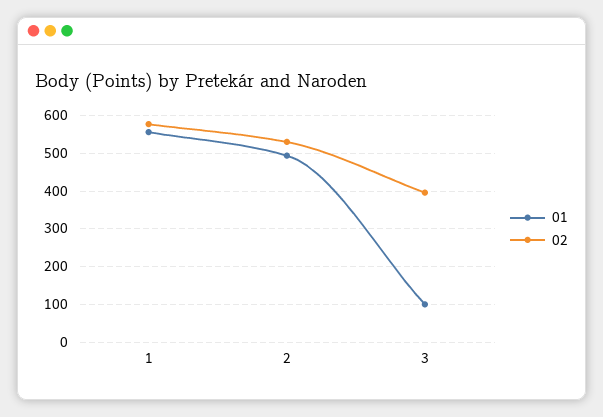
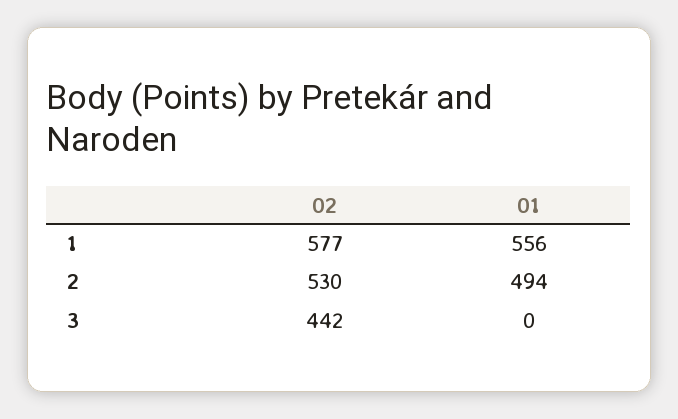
  {
    "01": {
      "1": 556,
      "2": 494,
-     "3": 100
+     "3": 0
    },
    "02": {
      "1": 577,
      "2": 530,
-     "3": 400
+     "3": 442
    }
  }

